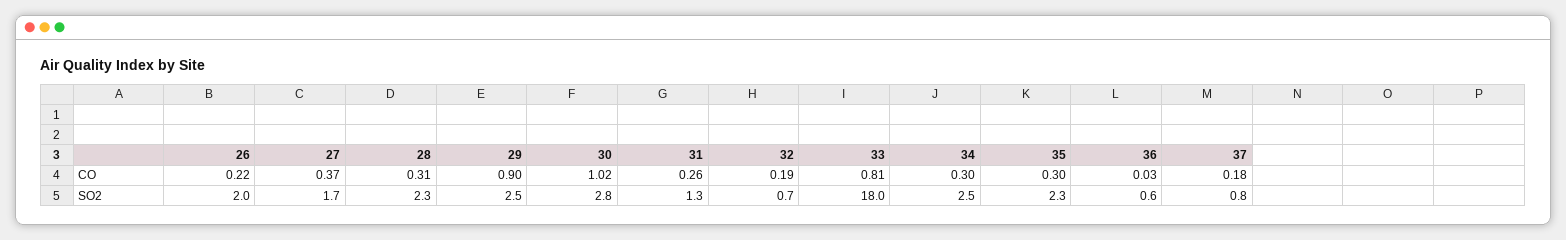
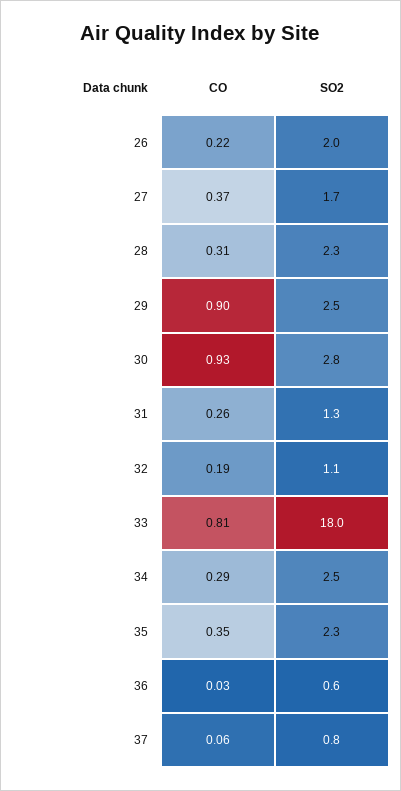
  {
    "26": {
      "CO": 0.22,
      "SO2": 2
    },
    "27": {
      "CO": 0.37,
      "SO2": 1.7
    },
    "28": {
      "CO": 0.31,
      "SO2": 2.3
    },
    "29": {
      "CO": 0.9,
      "SO2": 2.5
    },
    "30": {
-     "CO": 1.02,
+     "CO": 0.93,
      "SO2": 2.8
    },
    "31": {
      "CO": 0.26,
      "SO2": 1.3
    },
    "32": {
      "CO": 0.19,
-     "SO2": 0.7
+     "SO2": 1.1
    },
    "33": {
      "CO": 0.81,
      "SO2": 18
    },
    "34": {
-     "CO": 0.3,
+     "CO": 0.29,
      "SO2": 2.5
    },
    "35": {
-     "CO": 0.3,
+     "CO": 0.35,
      "SO2": 2.3
    },
    "36": {
      "CO": 0.03,
      "SO2": 0.6
    },
    "37": {
-     "CO": 0.18,
+     "CO": 0.06,
      "SO2": 0.8
    }
  }

